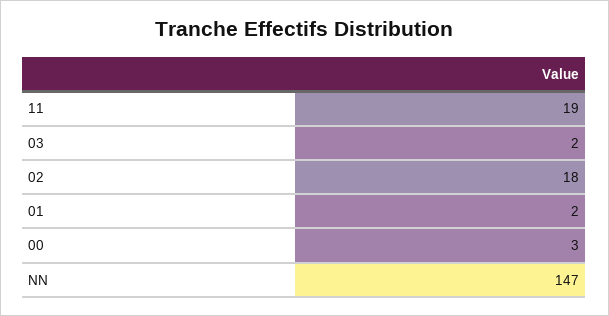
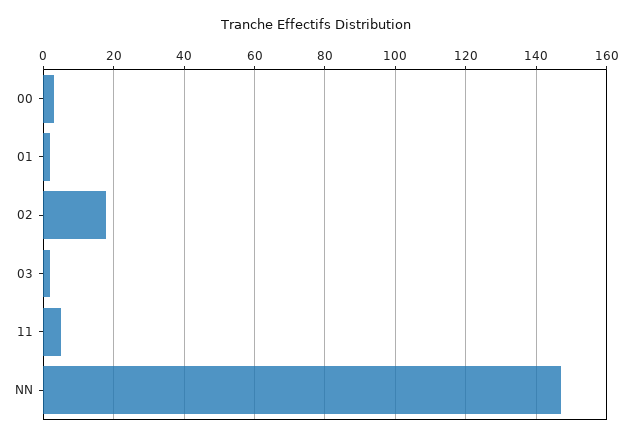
  {
-   "11": 19,
+   "11": 5,
    "03": 2,
    "02": 18,
    "01": 2,
    "00": 3,
    "NN": 147
  }

